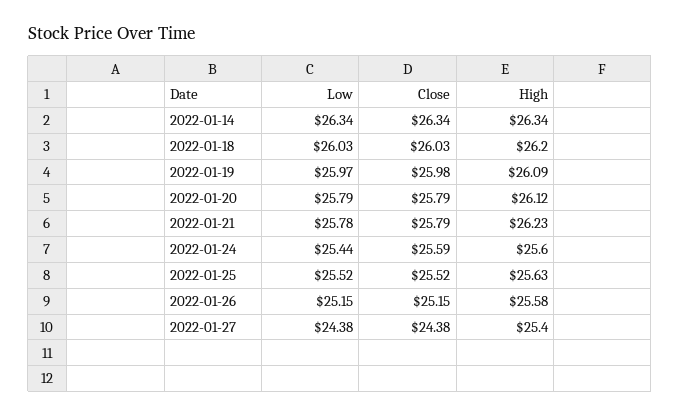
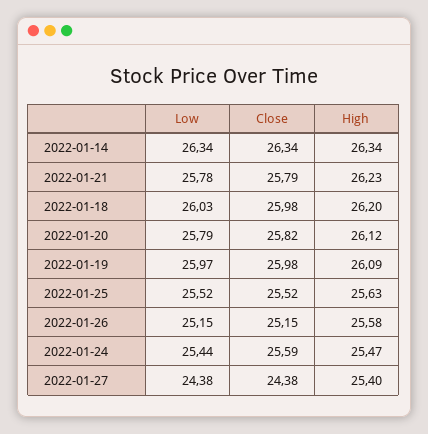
  {
    "Low": {
      "2022-01-14": 26.34,
      "2022-01-18": 26.03,
      "2022-01-19": 25.97,
      "2022-01-20": 25.79,
      "2022-01-21": 25.78,
      "2022-01-24": 25.44,
      "2022-01-25": 25.52,
      "2022-01-26": 25.15,
      "2022-01-27": 24.38
    },
    "Close": {
      "2022-01-14": 26.34,
-     "2022-01-18": 26.03,
+     "2022-01-18": 25.98,
      "2022-01-19": 25.98,
-     "2022-01-20": 25.79,
+     "2022-01-20": 25.82,
      "2022-01-21": 25.79,
      "2022-01-24": 25.59,
      "2022-01-25": 25.52,
      "2022-01-26": 25.15,
      "2022-01-27": 24.38
    },
    "High": {
      "2022-01-14": 26.34,
      "2022-01-18": 26.2,
      "2022-01-19": 26.09,
      "2022-01-20": 26.12,
      "2022-01-21": 26.23,
-     "2022-01-24": 25.6,
+     "2022-01-24": 25.47,
      "2022-01-25": 25.63,
      "2022-01-26": 25.58,
      "2022-01-27": 25.4
    }
  }

